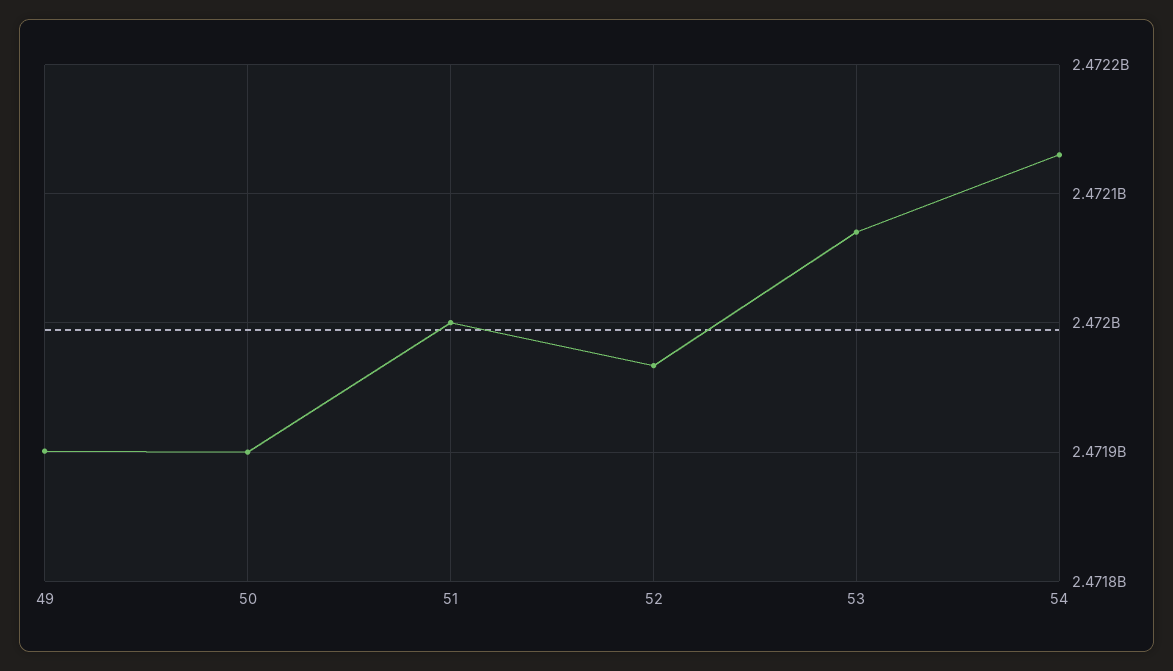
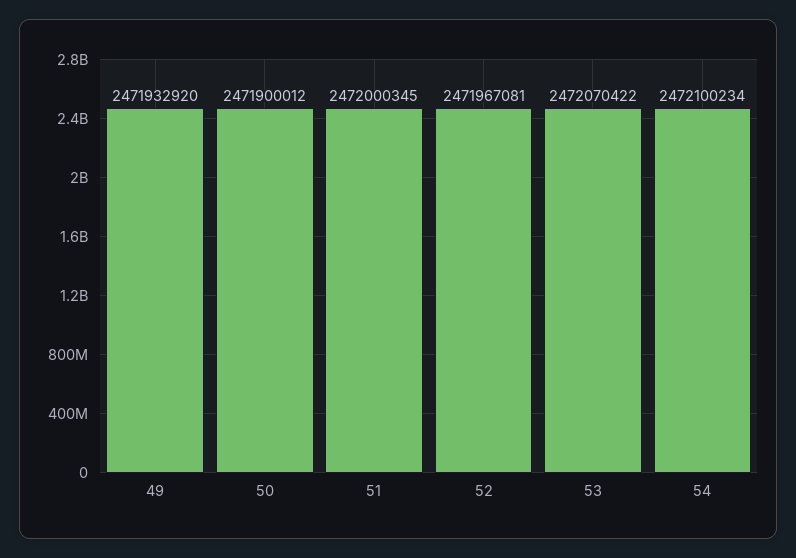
  {
-   "49": 2471900000,
+   "49": 2471932920,
    "50": 2471900012,
    "51": 2472000345,
    "52": 2471967081,
    "53": 2472070422,
-   "54": 2472130000
+   "54": 2472100234
  }

